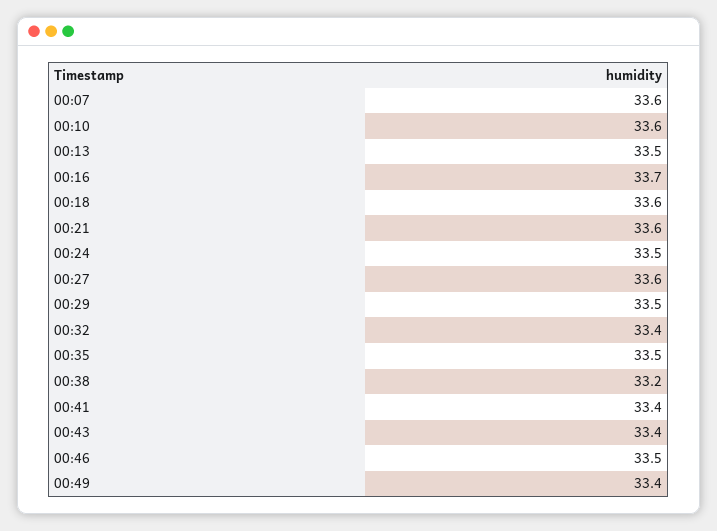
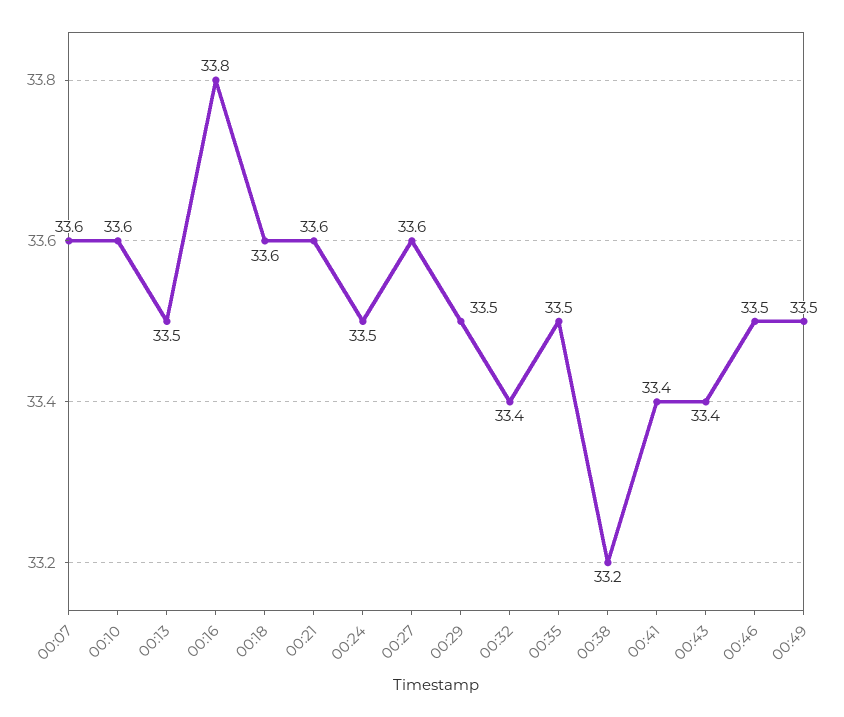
  {
    "00:07": 33.6,
    "00:10": 33.6,
    "00:13": 33.5,
-   "00:16": 33.7,
+   "00:16": 33.8,
    "00:18": 33.6,
    "00:21": 33.6,
    "00:24": 33.5,
    "00:27": 33.6,
    "00:29": 33.5,
    "00:32": 33.4,
    "00:35": 33.5,
    "00:38": 33.2,
    "00:41": 33.4,
    "00:43": 33.4,
    "00:46": 33.5,
-   "00:49": 33.4
+   "00:49": 33.5
  }

